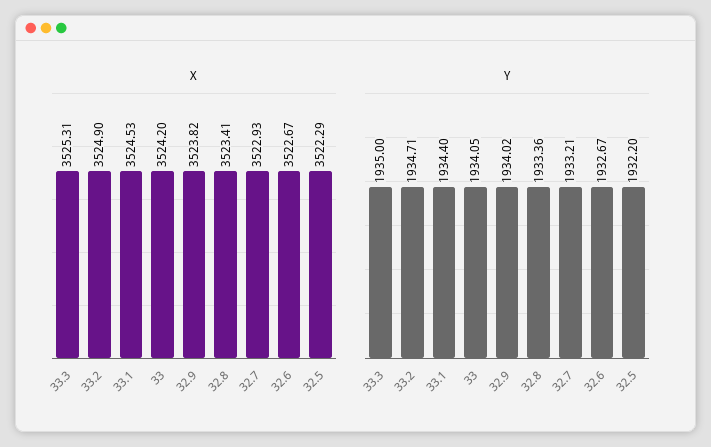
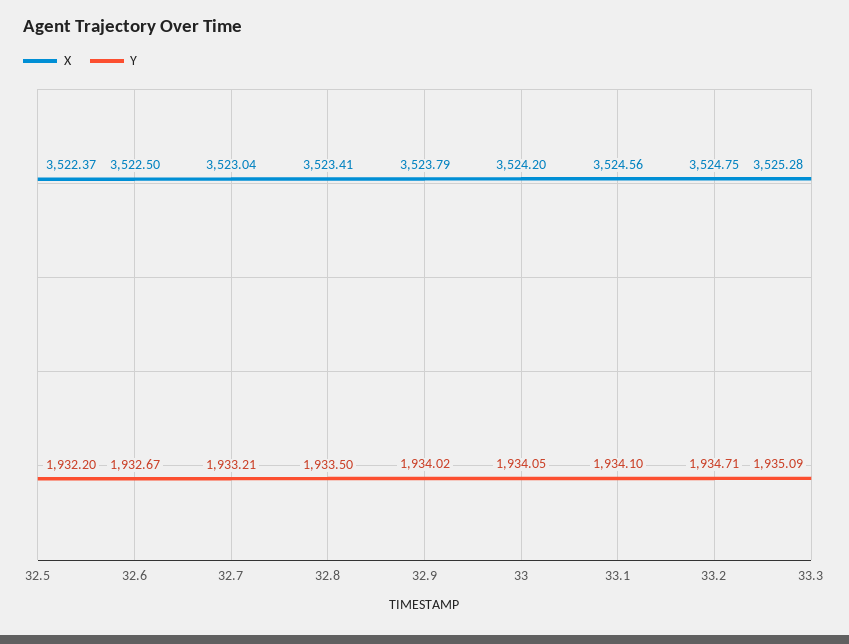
  {
    "X": {
-     "33.3": 3525.31,
+     "33.3": 3525.28,
-     "33.2": 3524.9,
+     "33.2": 3524.75,
-     "33.1": 3524.53,
+     "33.1": 3524.56,
      "33": 3524.2,
-     "32.9": 3523.82,
+     "32.9": 3523.79,
      "32.8": 3523.41,
-     "32.7": 3522.93,
+     "32.7": 3523.04,
-     "32.6": 3522.67,
+     "32.6": 3522.5,
-     "32.5": 3522.29
+     "32.5": 3522.37
    },
    "Y": {
-     "33.3": 1935,
+     "33.3": 1935.09,
      "33.2": 1934.71,
-     "33.1": 1934.4,
+     "33.1": 1934.1,
      "33": 1934.05,
      "32.9": 1934.02,
-     "32.8": 1933.36,
+     "32.8": 1933.5,
      "32.7": 1933.21,
      "32.6": 1932.67,
      "32.5": 1932.2
    }
  }

